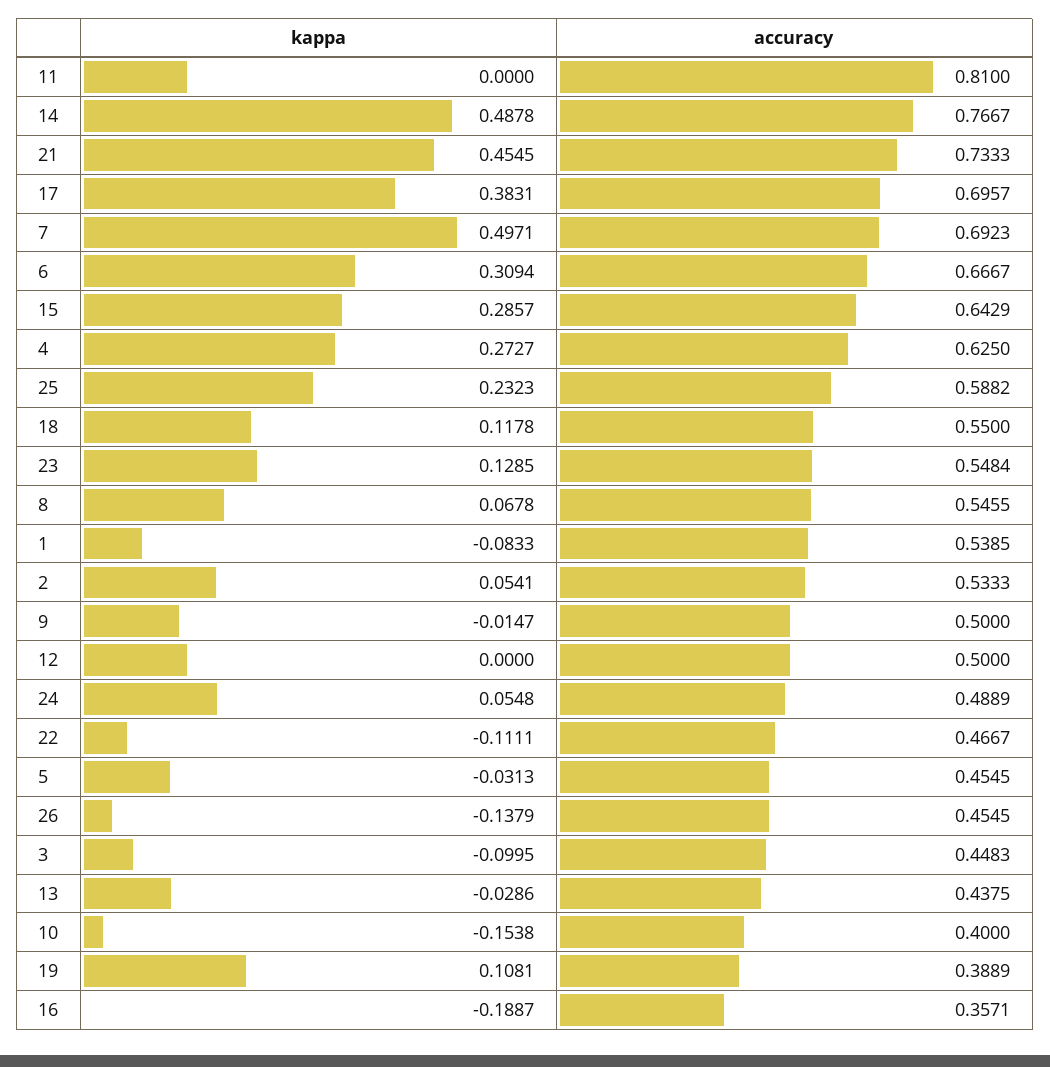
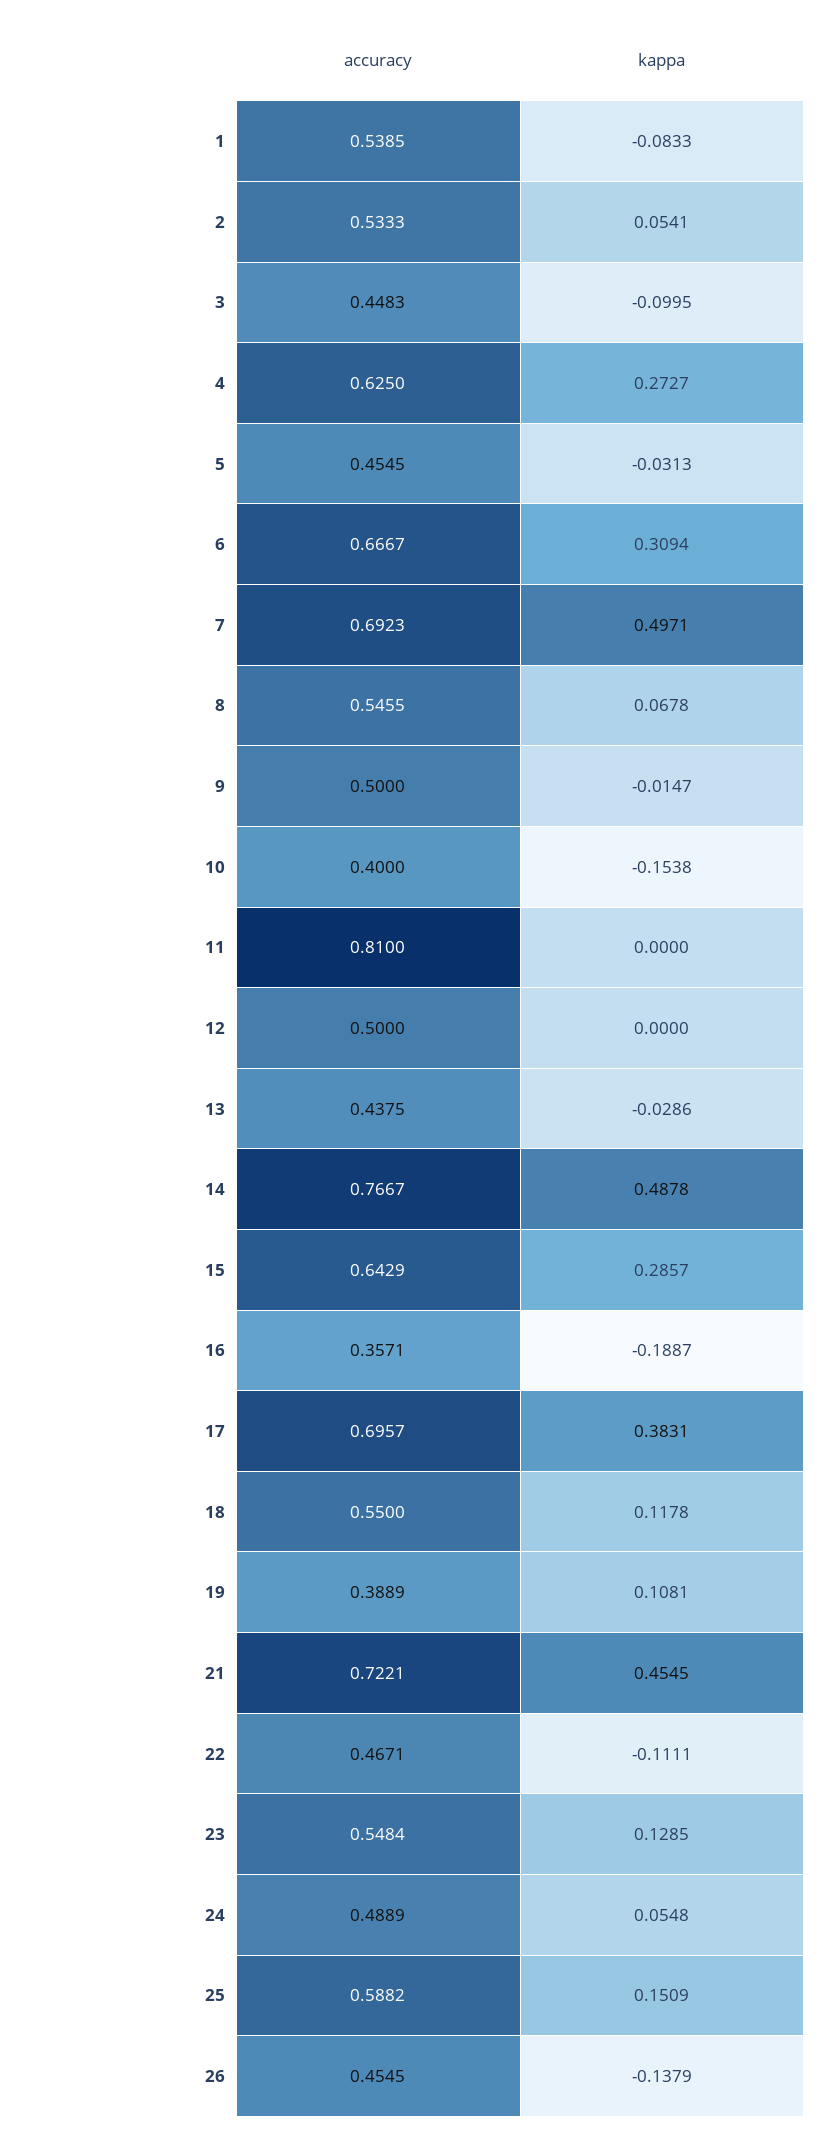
  {
    "kappa": {
      "11": 0,
      "14": 0.4878,
      "21": 0.4545,
      "17": 0.3831,
      "7": 0.4971,
      "6": 0.3094,
      "15": 0.2857,
      "4": 0.2727,
-     "25": 0.2323,
+     "25": 0.1509,
      "18": 0.1178,
      "23": 0.1285,
      "8": 0.0678,
      "1": -0.0833,
      "2": 0.0541,
      "9": -0.0147,
      "12": 0,
      "24": 0.0548,
      "22": -0.1111,
      "5": -0.0313,
      "26": -0.1379,
      "3": -0.0995,
      "13": -0.0286,
      "10": -0.1538,
      "19": 0.1081,
      "16": -0.1887
    },
    "accuracy": {
      "11": 0.81,
      "14": 0.7667,
-     "21": 0.7333,
+     "21": 0.7221,
      "17": 0.6957,
      "7": 0.6923,
      "6": 0.6667,
      "15": 0.6429,
      "4": 0.625,
      "25": 0.5882,
      "18": 0.55,
      "23": 0.5484,
      "8": 0.5455,
      "1": 0.5385,
      "2": 0.5333,
      "9": 0.5,
      "12": 0.5,
      "24": 0.4889,
-     "22": 0.4667,
+     "22": 0.4671,
      "5": 0.4545,
      "26": 0.4545,
      "3": 0.4483,
      "13": 0.4375,
      "10": 0.4,
      "19": 0.3889,
      "16": 0.3571
    }
  }

